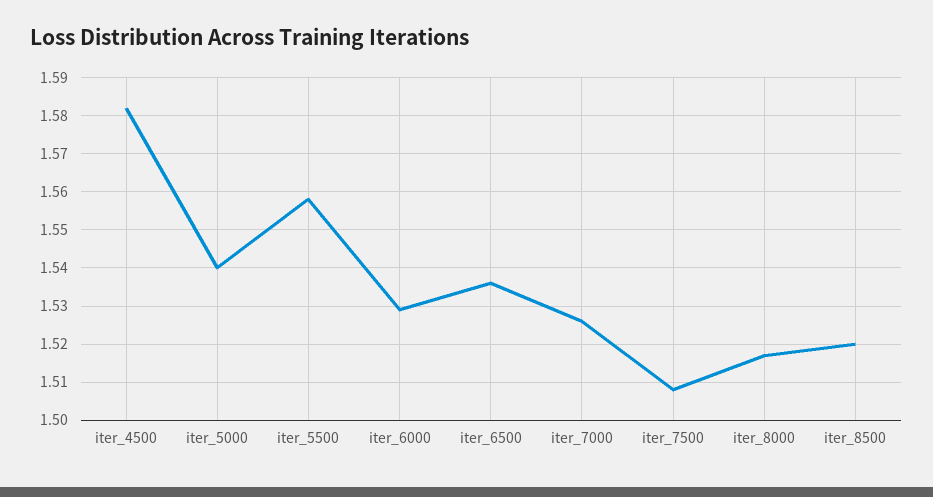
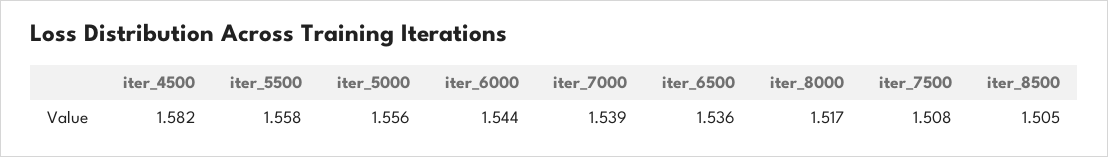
  {
    "iter_4500": 1.582,
-   "iter_5000": 1.54,
+   "iter_5000": 1.556,
    "iter_5500": 1.558,
-   "iter_6000": 1.53,
+   "iter_6000": 1.544,
    "iter_6500": 1.536,
-   "iter_7000": 1.525,
+   "iter_7000": 1.539,
    "iter_7500": 1.508,
    "iter_8000": 1.517,
-   "iter_8500": 1.52
+   "iter_8500": 1.505
  }

